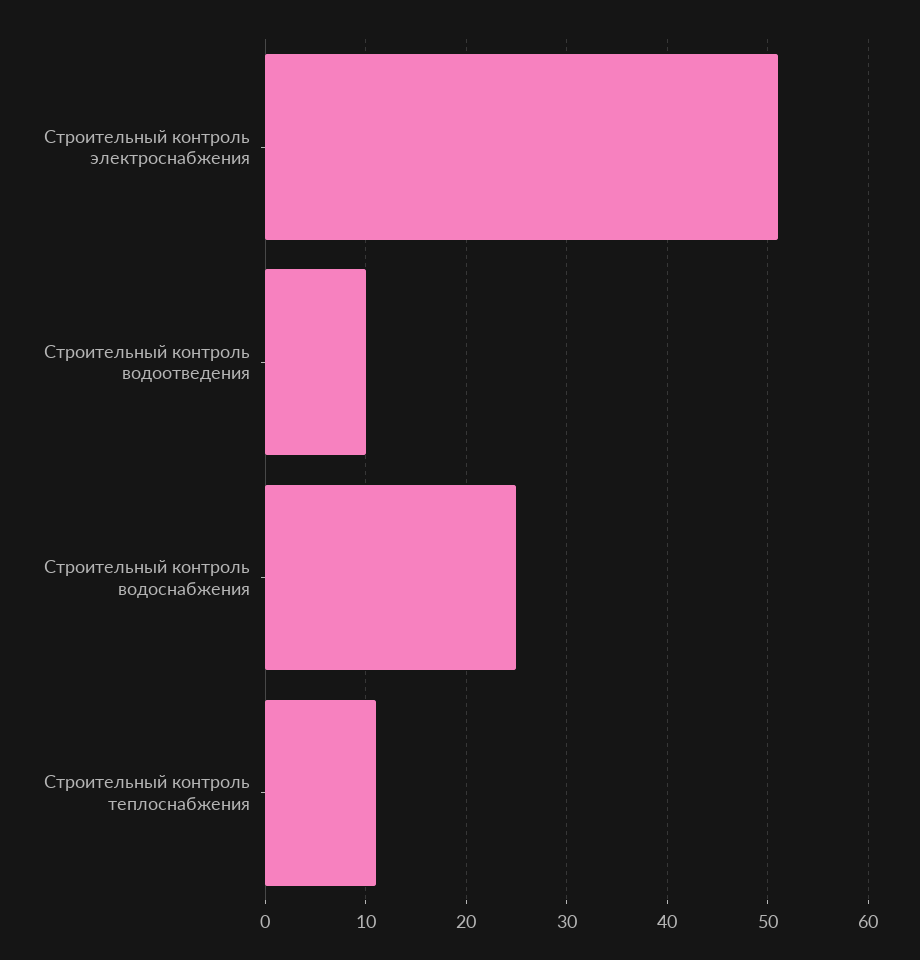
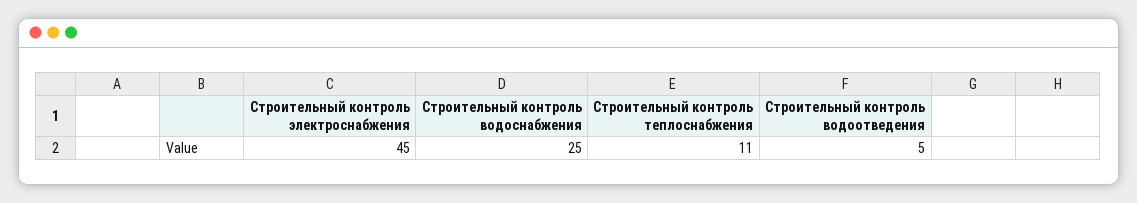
  {
-   "Строительный контроль электроснабжения": 51,
+   "Строительный контроль электроснабжения": 45,
-   "Строительный контроль водоотведения": 10,
+   "Строительный контроль водоотведения": 5,
    "Строительный контроль водоснабжения": 25,
    "Строительный контроль теплоснабжения": 11
  }

